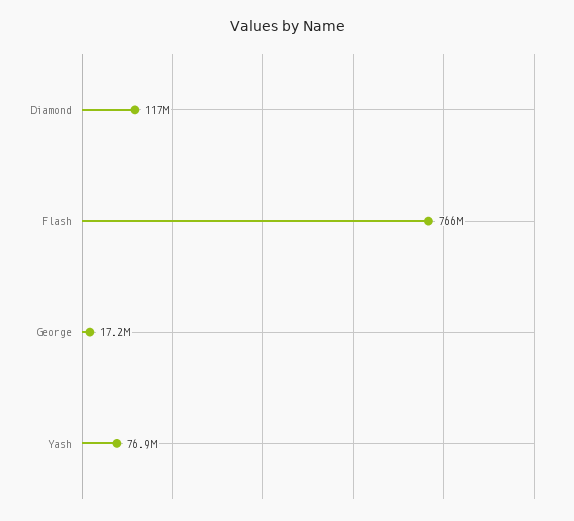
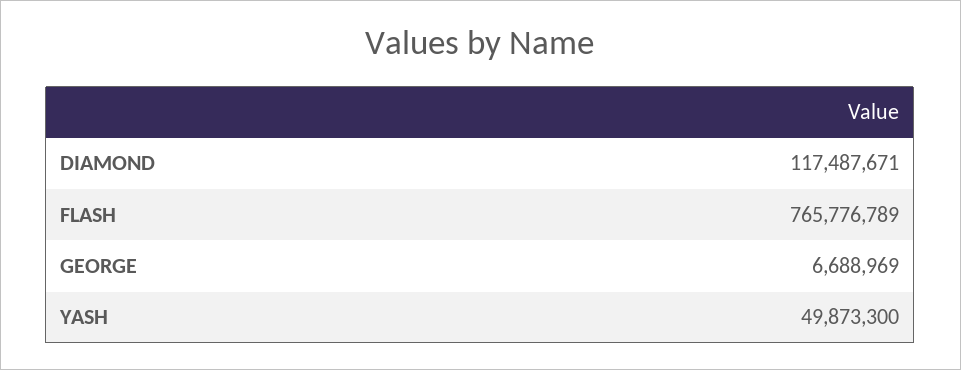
  {
    "Diamond": 117487671,
    "Flash": 765776789,
-   "George": 17200000,
+   "George": 6688969,
-   "Yash": 76900000
+   "Yash": 49873300
  }

